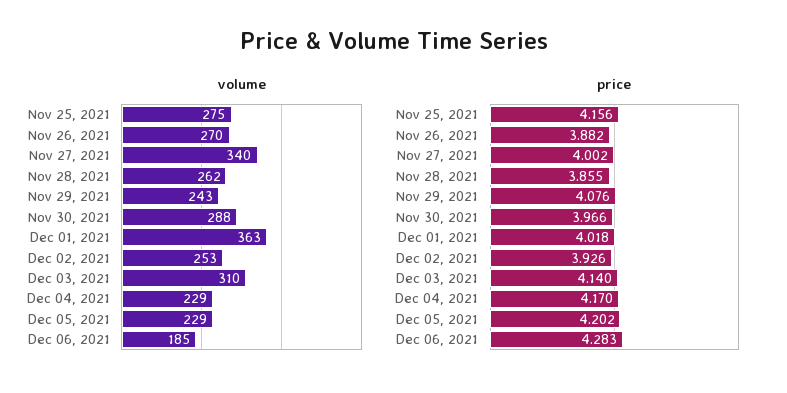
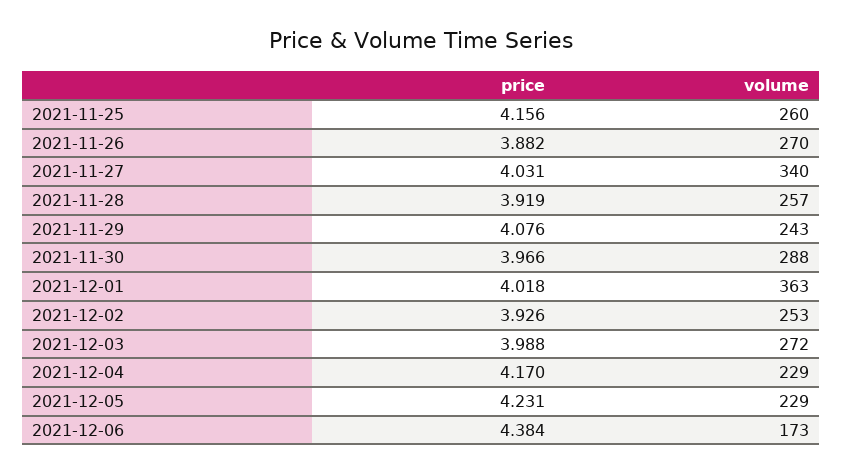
  {
    "volume": {
-     "Nov 25, 2021": 275,
+     "Nov 25, 2021": 260,
      "Nov 26, 2021": 270,
      "Nov 27, 2021": 340,
-     "Nov 28, 2021": 262,
+     "Nov 28, 2021": 257,
      "Nov 29, 2021": 243,
      "Nov 30, 2021": 288,
      "Dec 01, 2021": 363,
      "Dec 02, 2021": 253,
-     "Dec 03, 2021": 310,
+     "Dec 03, 2021": 272,
      "Dec 04, 2021": 229,
      "Dec 05, 2021": 229,
-     "Dec 06, 2021": 185
+     "Dec 06, 2021": 173
    },
    "price": {
      "Nov 25, 2021": 4.156,
      "Nov 26, 2021": 3.882,
-     "Nov 27, 2021": 4.002,
+     "Nov 27, 2021": 4.031,
-     "Nov 28, 2021": 3.855,
+     "Nov 28, 2021": 3.919,
      "Nov 29, 2021": 4.076,
      "Nov 30, 2021": 3.966,
      "Dec 01, 2021": 4.018,
      "Dec 02, 2021": 3.926,
-     "Dec 03, 2021": 4.14,
+     "Dec 03, 2021": 3.988,
      "Dec 04, 2021": 4.17,
-     "Dec 05, 2021": 4.202,
+     "Dec 05, 2021": 4.231,
-     "Dec 06, 2021": 4.283
+     "Dec 06, 2021": 4.384
    }
  }

